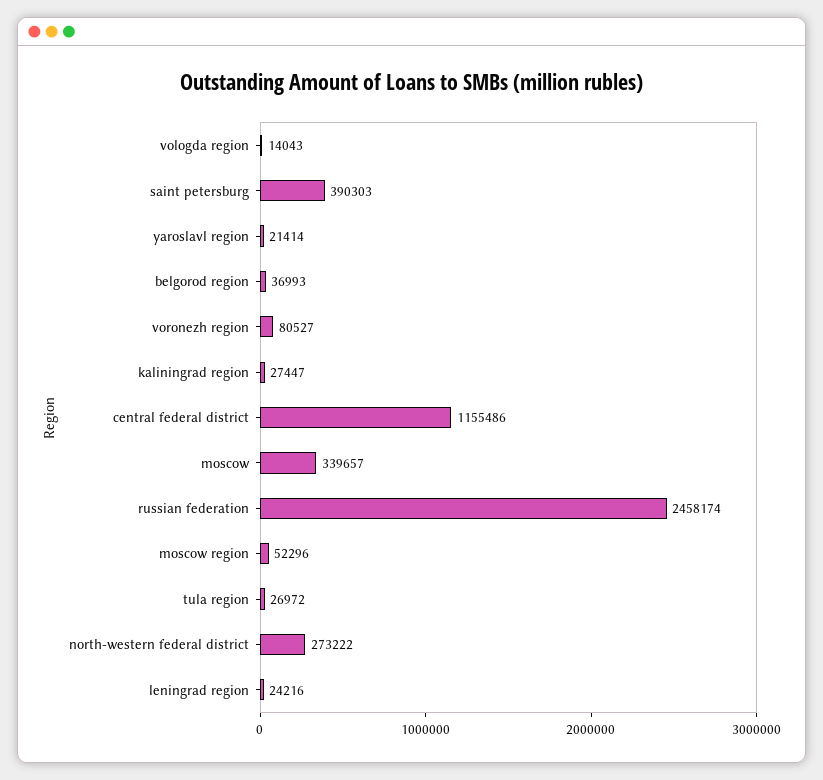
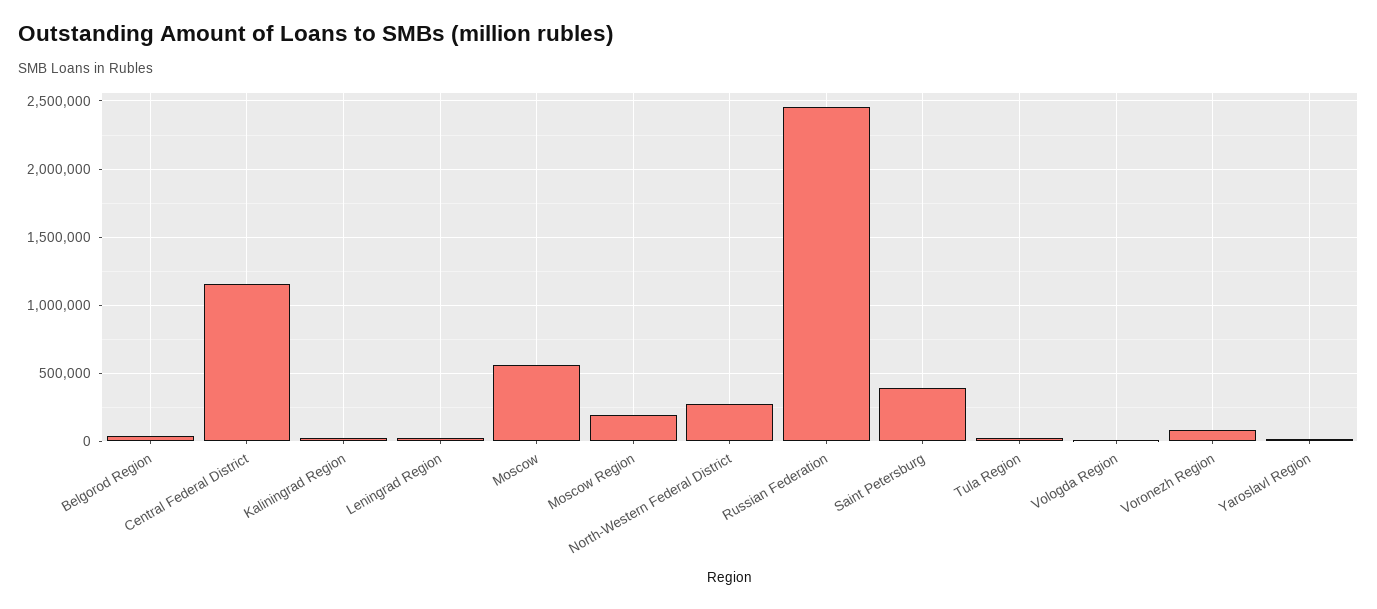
  {
    "vologda region": 14043,
    "saint petersburg": 390303,
    "yaroslavl region": 21414,
    "belgorod region": 36993,
    "voronezh region": 80527,
    "kaliningrad region": 27447,
    "central federal district": 1155486,
-   "moscow": 339657,
+   "moscow": 550000,
    "russian federation": 2458174,
-   "moscow region": 52296,
+   "moscow region": 200000,
    "tula region": 26972,
    "north-western federal district": 273222,
    "leningrad region": 24216
  }

